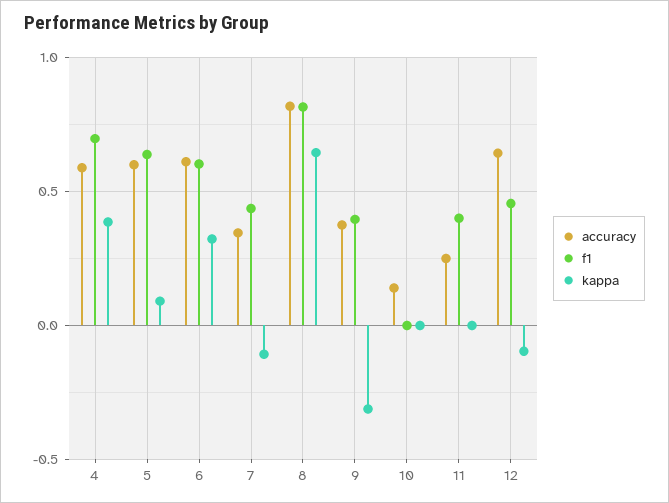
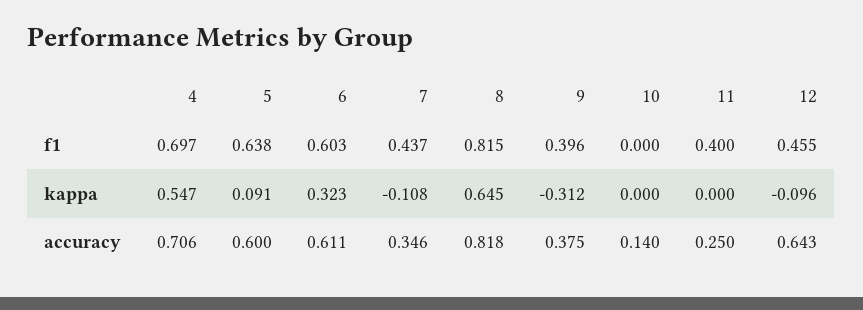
  {
    "accuracy": {
-     "4": 0.6,
+     "4": 0.706,
      "5": 0.6,
      "6": 0.611,
      "7": 0.346,
      "8": 0.818,
      "9": 0.375,
      "10": 0.14,
      "11": 0.25,
      "12": 0.643
    },
    "f1": {
      "4": 0.697,
      "5": 0.638,
      "6": 0.603,
      "7": 0.437,
      "8": 0.815,
      "9": 0.396,
      "10": 0,
      "11": 0.4,
      "12": 0.455
    },
    "kappa": {
-     "4": 0.4,
+     "4": 0.547,
      "5": 0.091,
      "6": 0.323,
      "7": -0.108,
      "8": 0.645,
      "9": -0.312,
      "10": 0,
      "11": 0,
      "12": -0.096
    }
  }

